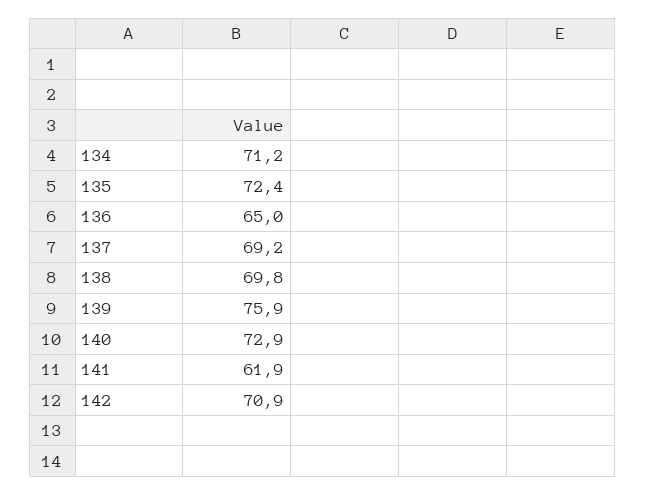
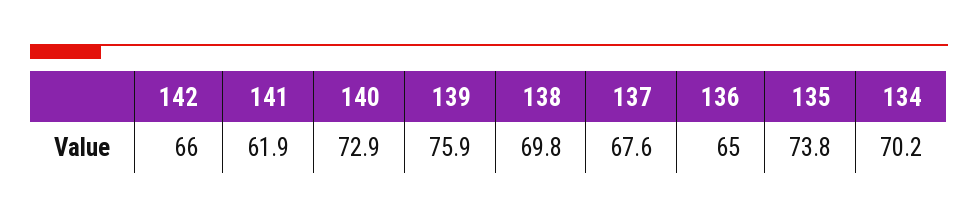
  {
-   "134": 71.2,
+   "134": 70.2,
-   "135": 72.4,
+   "135": 73.8,
    "136": 65,
-   "137": 69.2,
+   "137": 67.6,
    "138": 69.8,
    "139": 75.9,
    "140": 72.9,
    "141": 61.9,
-   "142": 70.9
+   "142": 66
  }

